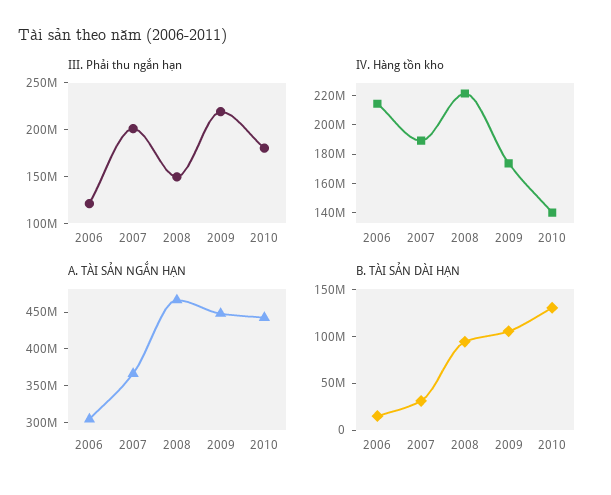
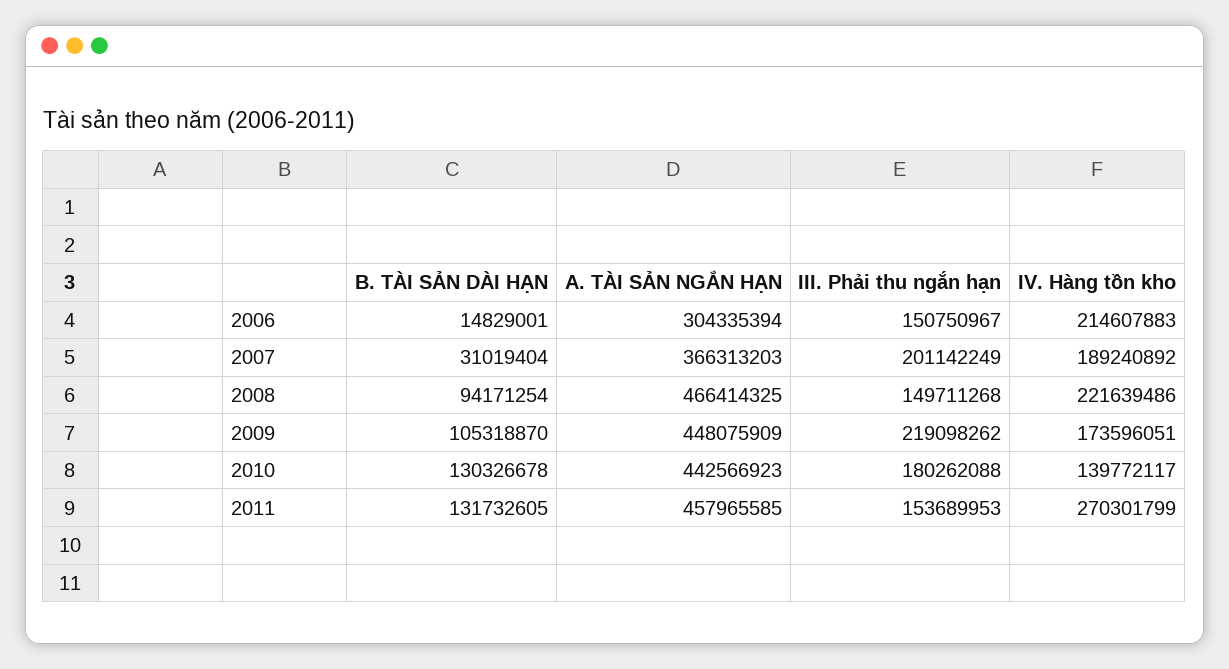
  {
    "III. Phải thu ngắn hạn": {
-     "2006": 120000000,
+     "2006": 150750967,
      "2007": 201142249,
      "2008": 149711268,
      "2009": 219098262,
-     "2010": 180262088
+     "2010": 180262088,
+     "2011": 153689953
    },
    "IV. Hàng tồn kho": {
      "2006": 214607883,
      "2007": 189240892,
      "2008": 221639486,
      "2009": 173596051,
-     "2010": 139772117
+     "2010": 139772117,
+     "2011": 270301799
    },
    "A. TÀI SẢN NGẮN HẠN": {
      "2006": 304335394,
      "2007": 366313203,
      "2008": 466414325,
      "2009": 448075909,
-     "2010": 442566923
+     "2010": 442566923,
+     "2011": 457965585
    },
    "B. TÀI SẢN DÀI HẠN": {
      "2006": 14829001,
      "2007": 31019404,
      "2008": 94171254,
      "2009": 105318870,
-     "2010": 130326678
+     "2010": 130326678,
+     "2011": 131732605
    }
  }

